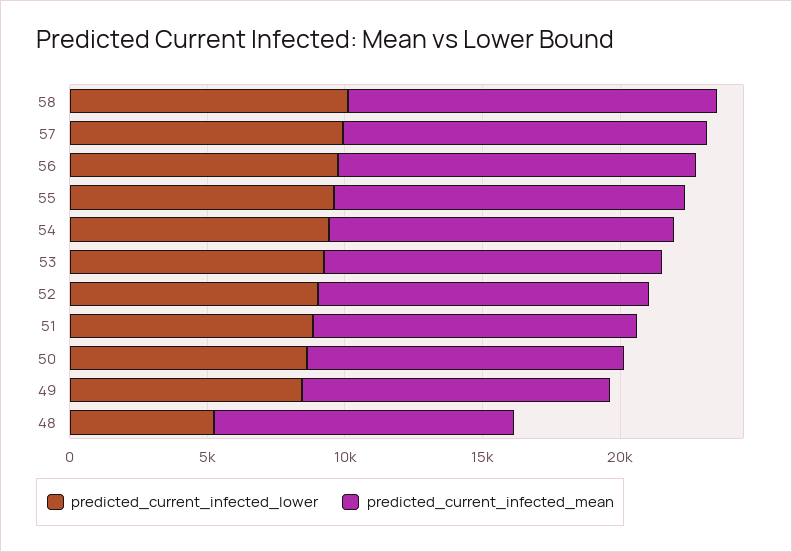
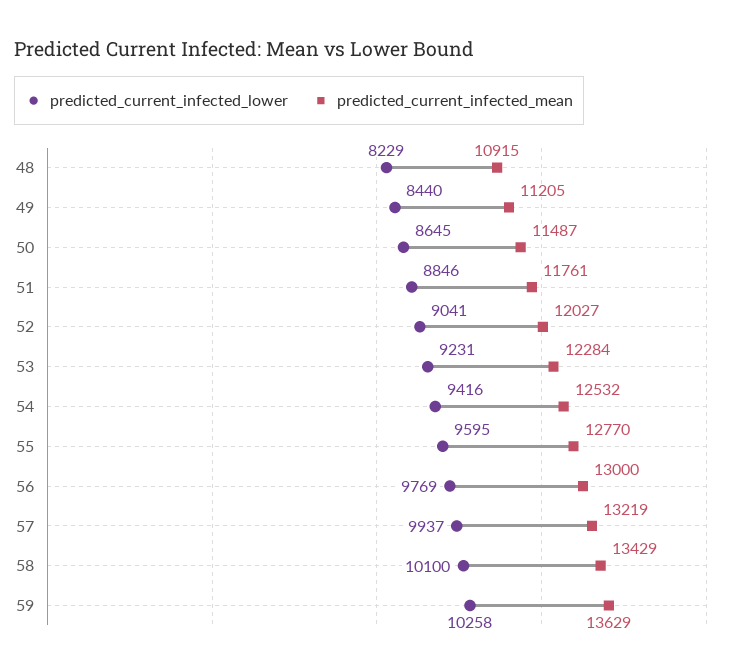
  {
    "predicted_current_infected_lower": {
      "58": 10100,
      "57": 9937,
      "56": 9769,
      "55": 9595,
      "54": 9416,
      "53": 9231,
      "52": 9041,
      "51": 8846,
      "50": 8645,
      "49": 8440,
-     "48": 5000
+     "48": 8229,
+     "59": 10258
    },
    "predicted_current_infected_mean": {
      "58": 13429,
      "57": 13219,
      "56": 13000,
      "55": 12770,
      "54": 12532,
      "53": 12284,
      "52": 12027,
      "51": 11761,
      "50": 11487,
      "49": 11205,
-     "48": 10915
+     "48": 10915,
+     "59": 13629
    }
  }

